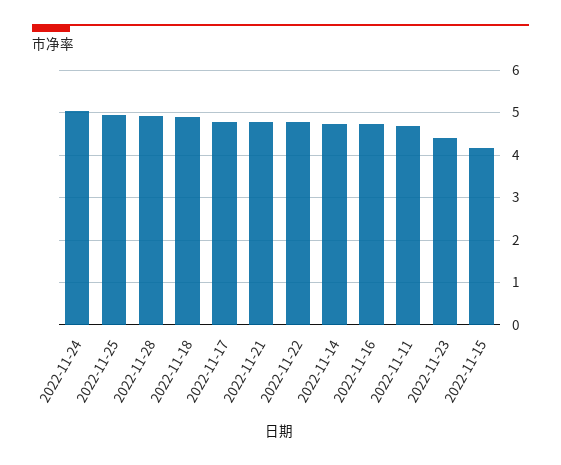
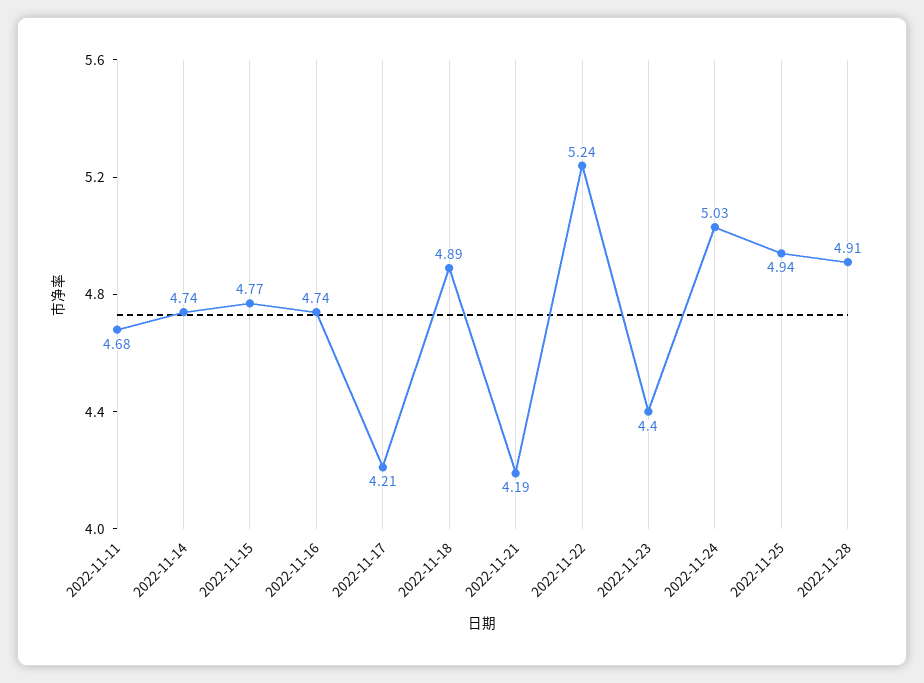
  {
    "2022-11-24": 5.03,
    "2022-11-25": 4.94,
    "2022-11-28": 4.91,
    "2022-11-18": 4.89,
-   "2022-11-17": 4.8,
+   "2022-11-17": 4.21,
-   "2022-11-21": 4.8,
+   "2022-11-21": 4.19,
-   "2022-11-22": 4.8,
+   "2022-11-22": 5.24,
    "2022-11-14": 4.74,
    "2022-11-16": 4.74,
    "2022-11-11": 4.68,
    "2022-11-23": 4.4,
-   "2022-11-15": 4.2
+   "2022-11-15": 4.77
  }

